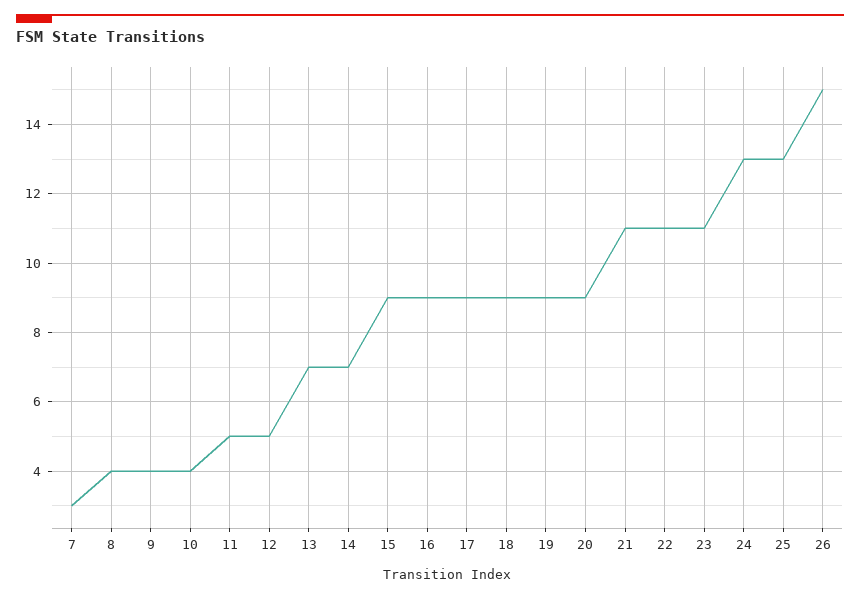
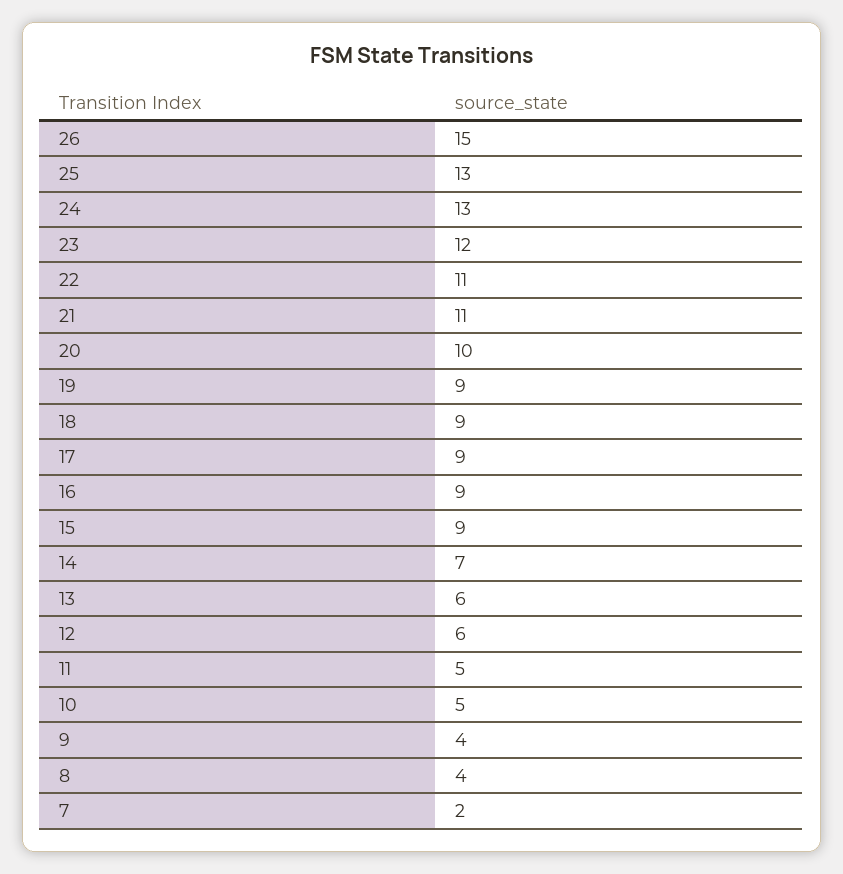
  {
-   "7": 3,
+   "7": 2,
    "8": 4,
    "9": 4,
-   "10": 4,
+   "10": 5,
    "11": 5,
-   "12": 5,
+   "12": 6,
-   "13": 7,
+   "13": 6,
    "14": 7,
    "15": 9,
    "16": 9,
    "17": 9,
    "18": 9,
    "19": 9,
-   "20": 9,
+   "20": 10,
    "21": 11,
    "22": 11,
-   "23": 11,
+   "23": 12,
    "24": 13,
    "25": 13,
    "26": 15
  }

